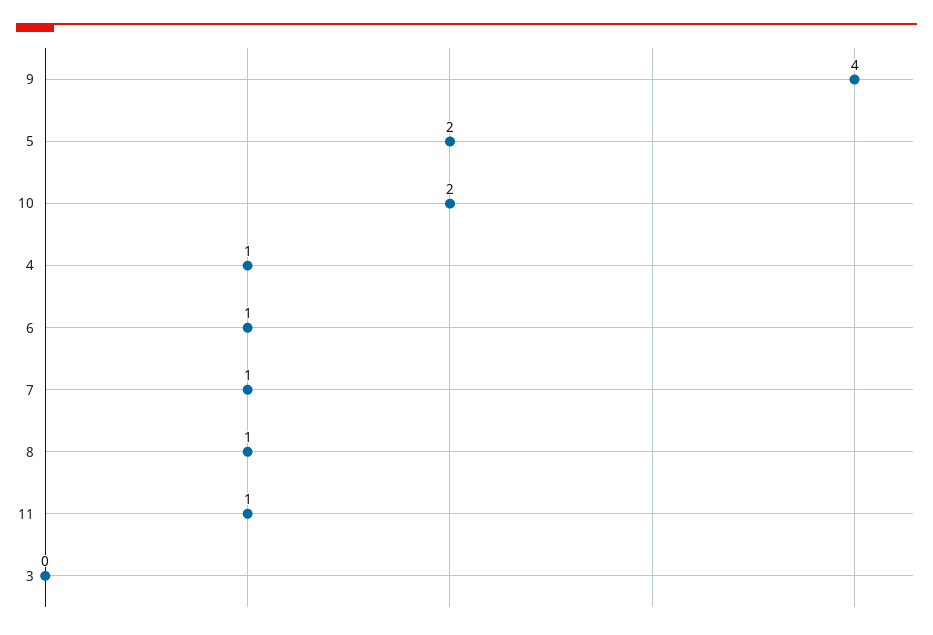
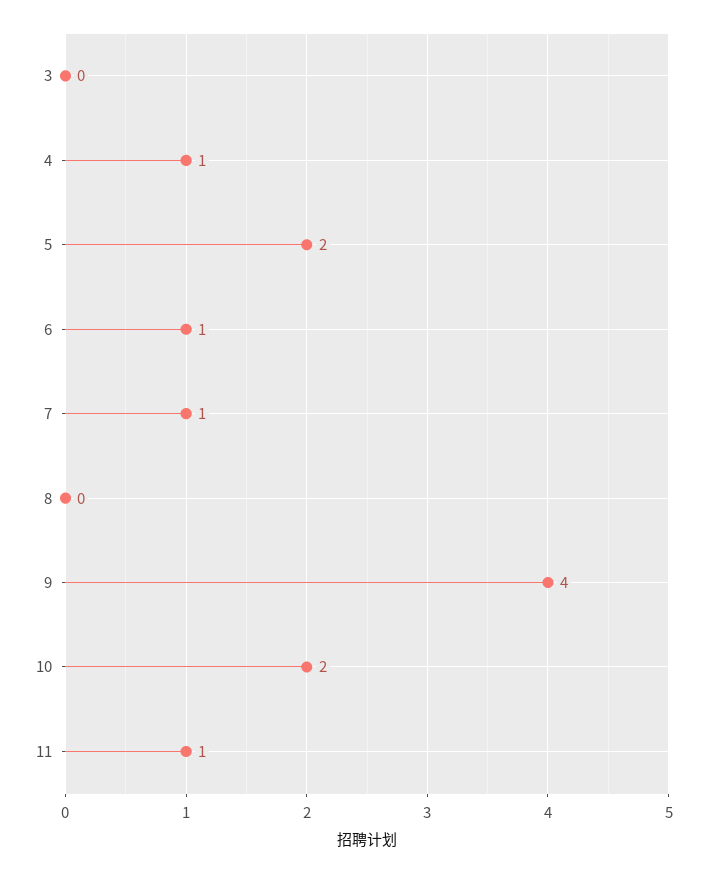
  {
    "9": 4,
    "5": 2,
    "10": 2,
    "4": 1,
    "6": 1,
    "7": 1,
-   "8": 1,
+   "8": 0,
    "11": 1,
    "3": 0
  }

